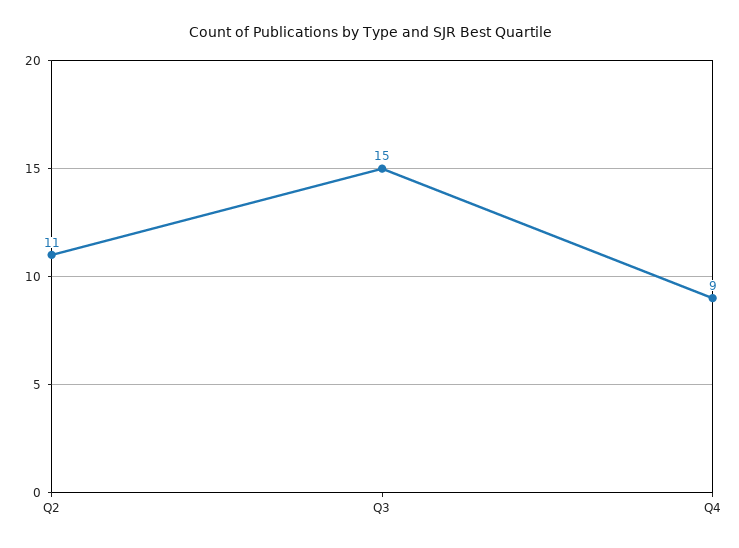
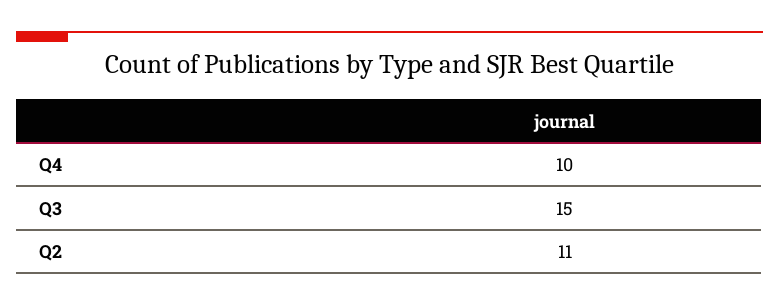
  {
    "Q2": 11,
    "Q3": 15,
-   "Q4": 9
+   "Q4": 10
  }

